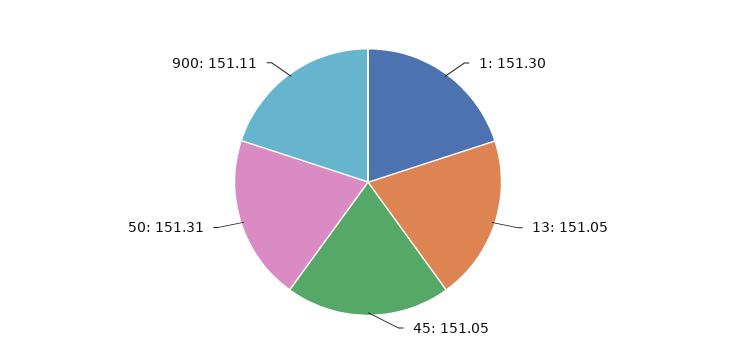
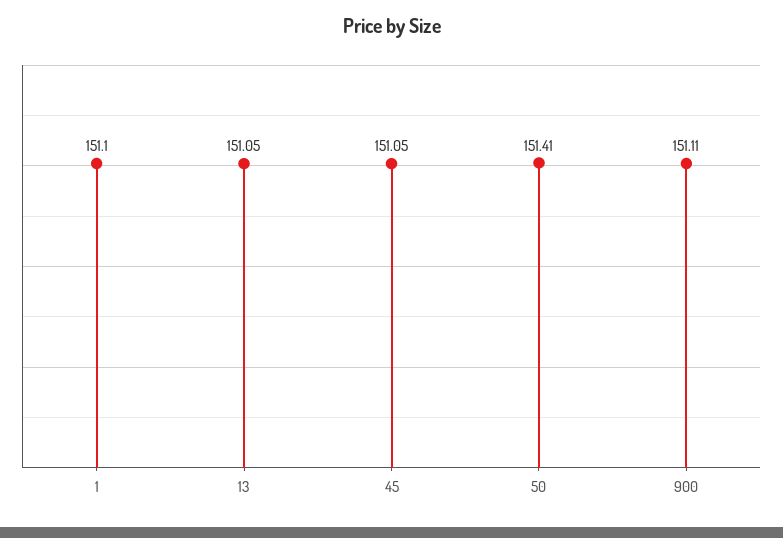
  {
-   "1": 151.3,
+   "1": 151.1,
    "13": 151.05,
    "45": 151.05,
-   "50": 151.31,
+   "50": 151.41,
    "900": 151.11
  }

